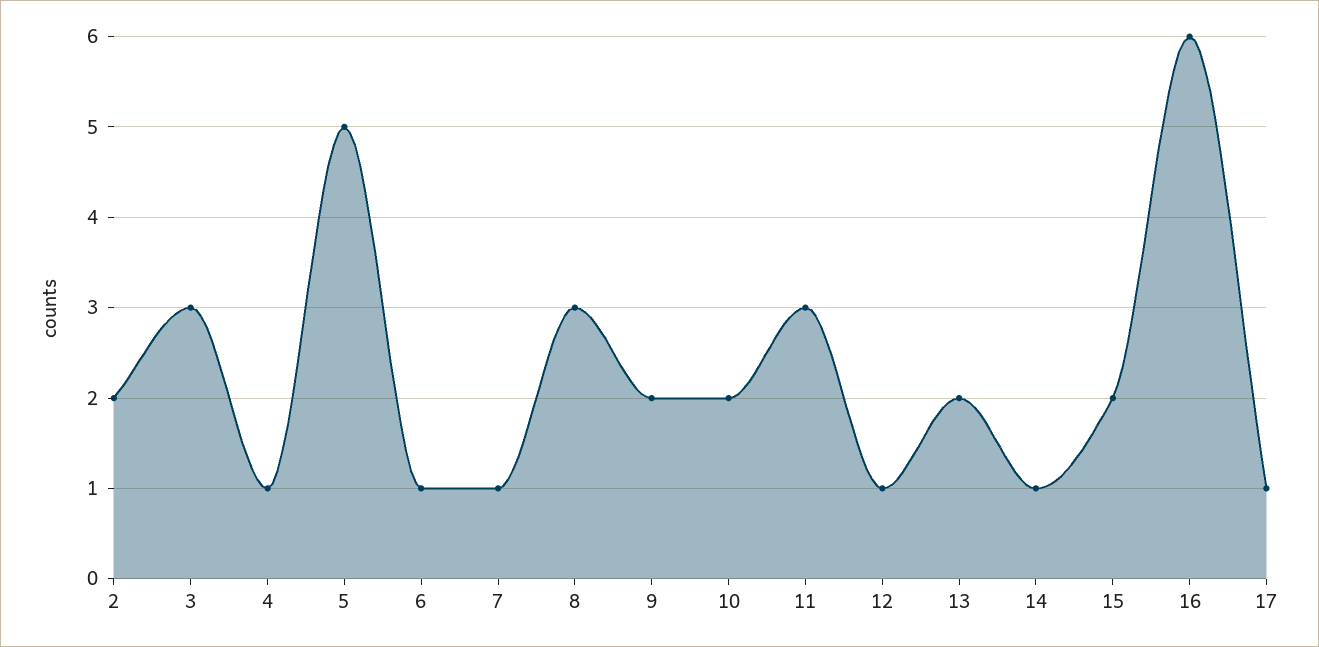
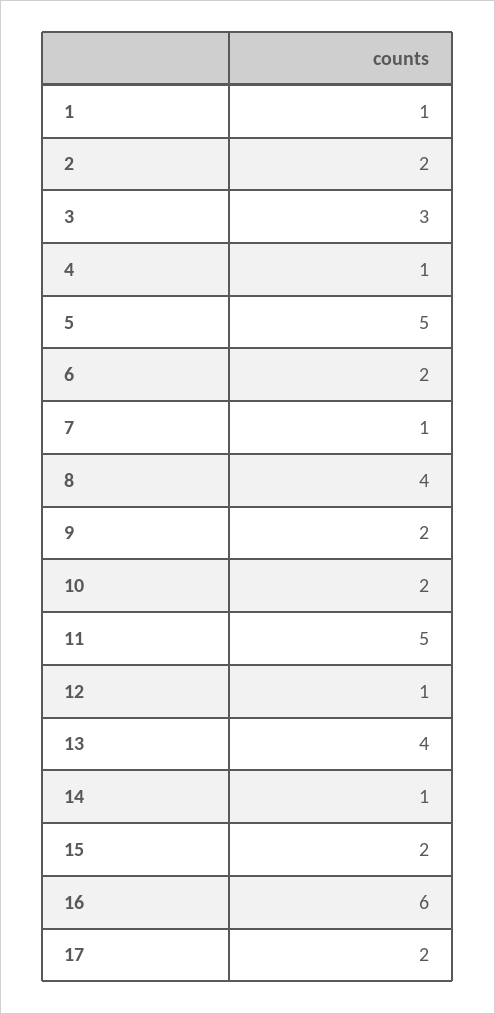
  {
    "2": 2,
    "3": 3,
    "4": 1,
    "5": 5,
-   "6": 1,
+   "6": 2,
    "7": 1,
-   "8": 3,
+   "8": 4,
    "9": 2,
    "10": 2,
-   "11": 3,
+   "11": 5,
    "12": 1,
-   "13": 2,
+   "13": 4,
    "14": 1,
    "15": 2,
    "16": 6,
-   "17": 1
+   "17": 2,
+   "1": 1
  }

